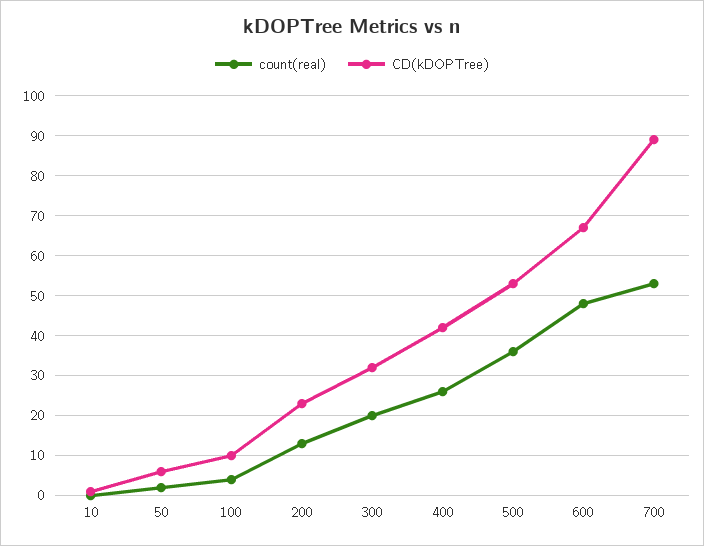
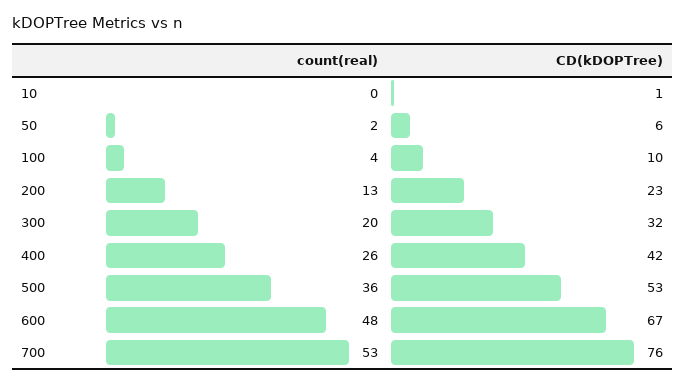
  {
    "count(real)": {
      "10": 0,
      "50": 2,
      "100": 4,
      "200": 13,
      "300": 20,
      "400": 26,
      "500": 36,
      "600": 48,
      "700": 53
    },
    "CD(kDOPTree)": {
      "10": 1,
      "50": 6,
      "100": 10,
      "200": 23,
      "300": 32,
      "400": 42,
      "500": 53,
      "600": 67,
-     "700": 90
+     "700": 76
    }
  }

